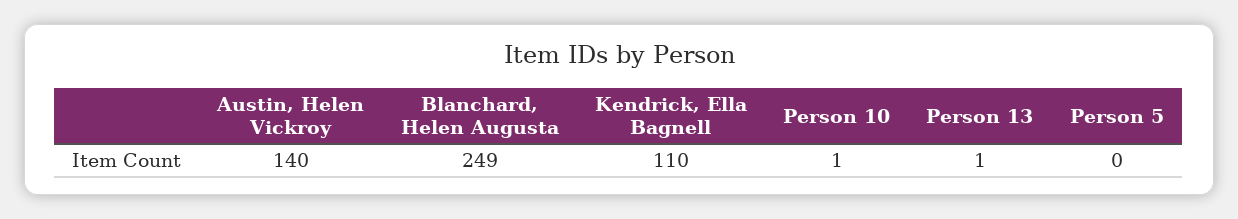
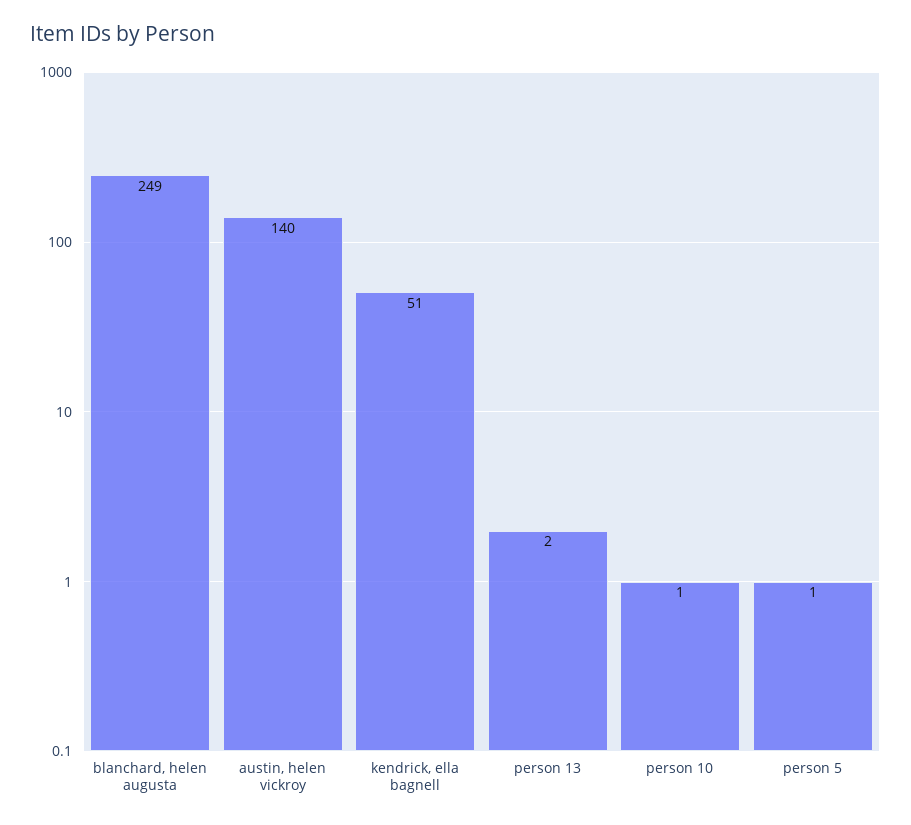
  {
    "Austin, Helen Vickroy": 140,
    "Blanchard, Helen Augusta": 249,
-   "Kendrick, Ella Bagnell": 110,
+   "Kendrick, Ella Bagnell": 51,
    "Person 10": 1,
-   "Person 13": 1,
+   "Person 13": 2,
-   "Person 5": 0
+   "Person 5": 1
  }

